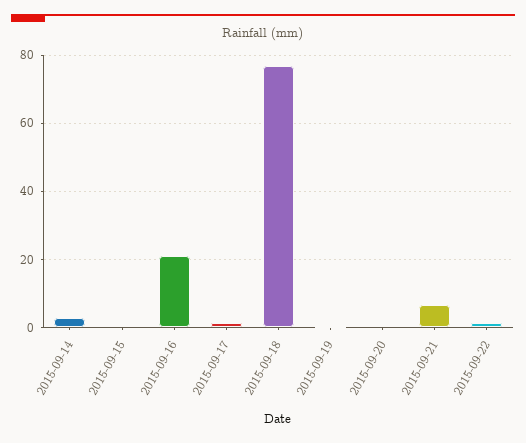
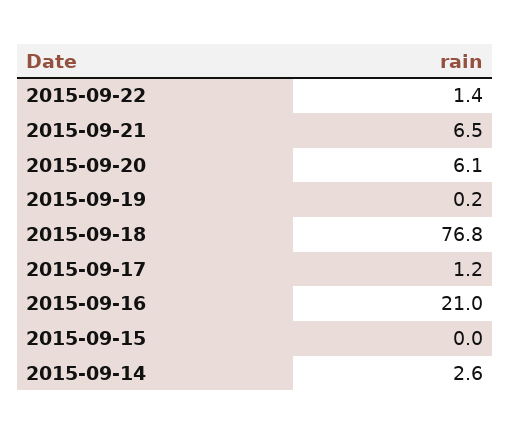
  {
    "2015-09-14": 2.6,
    "2015-09-15": 0,
    "2015-09-16": 21,
    "2015-09-17": 1.2,
    "2015-09-18": 76.8,
    "2015-09-19": 0.2,
-   "2015-09-20": 0,
+   "2015-09-20": 6.1,
    "2015-09-21": 6.5,
    "2015-09-22": 1.4
  }

